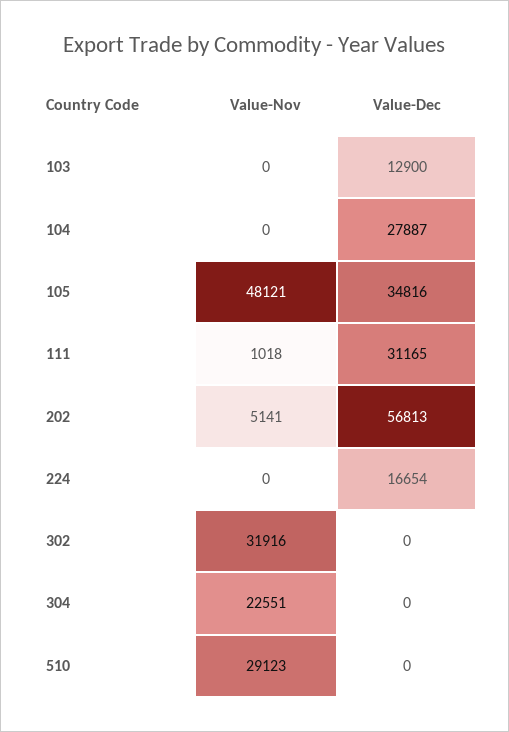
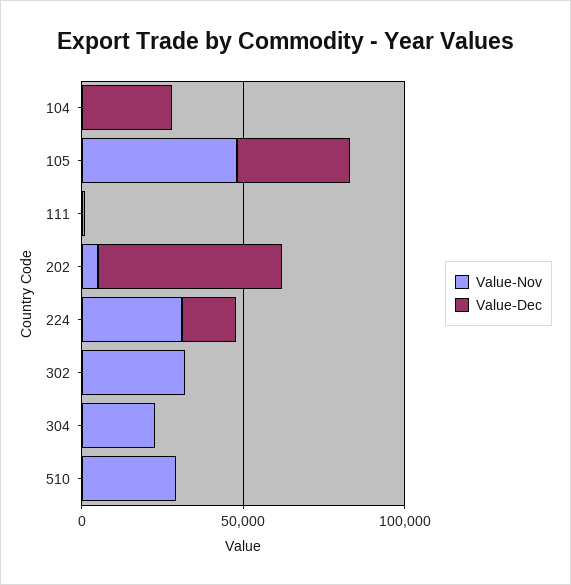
  {
    "Value-Nov": {
-     "103": 0,
      "104": 0,
      "105": 48121,
      "111": 1018,
      "202": 5141,
-     "224": 0,
+     "224": 30000,
      "302": 31916,
      "304": 22551,
      "510": 29123
    },
    "Value-Dec": {
-     "103": 12900,
      "104": 27887,
      "105": 34816,
-     "111": 31165,
+     "111": 0,
      "202": 56813,
      "224": 16654,
      "302": 0,
      "304": 0,
      "510": 0
    }
  }

